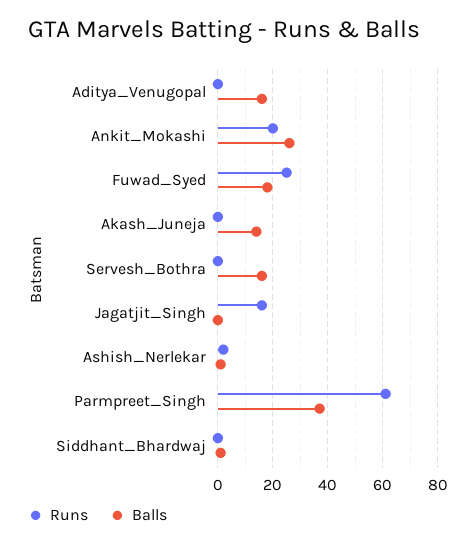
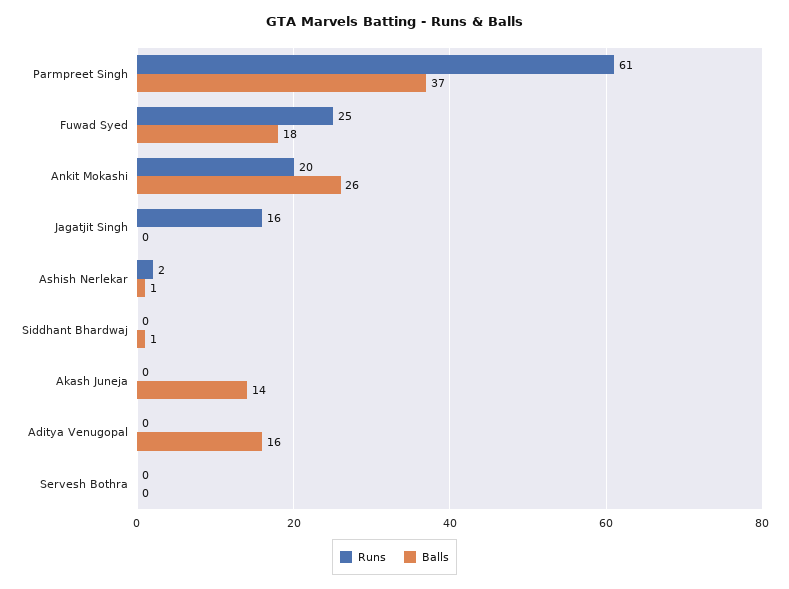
  {
    "Runs": {
      "Aditya_Venugopal": 0,
      "Ankit_Mokashi": 20,
      "Fuwad_Syed": 25,
      "Akash_Juneja": 0,
      "Servesh_Bothra": 0,
      "Jagatjit_Singh": 16,
      "Ashish_Nerlekar": 2,
      "Parmpreet_Singh": 61,
      "Siddhant_Bhardwaj": 0
    },
    "Balls": {
      "Aditya_Venugopal": 16,
      "Ankit_Mokashi": 26,
      "Fuwad_Syed": 18,
      "Akash_Juneja": 14,
-     "Servesh_Bothra": 15,
+     "Servesh_Bothra": 0,
      "Jagatjit_Singh": 0,
      "Ashish_Nerlekar": 1,
      "Parmpreet_Singh": 37,
      "Siddhant_Bhardwaj": 1
    }
  }

